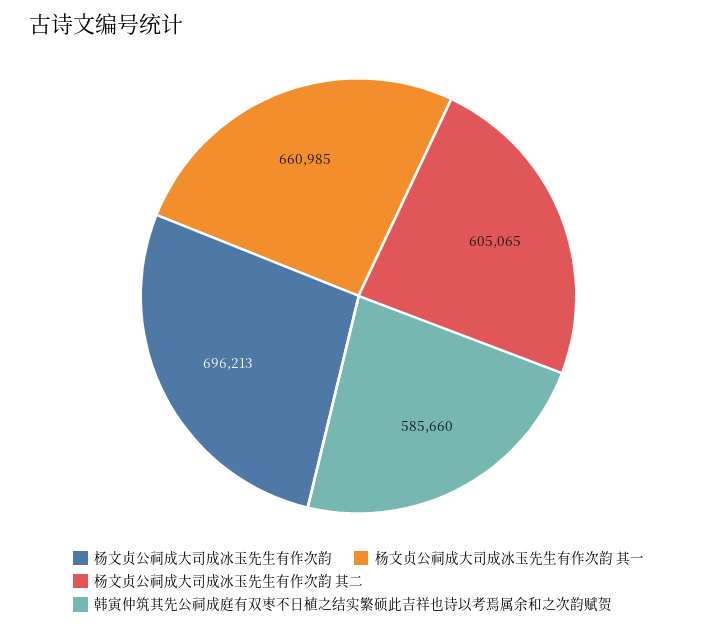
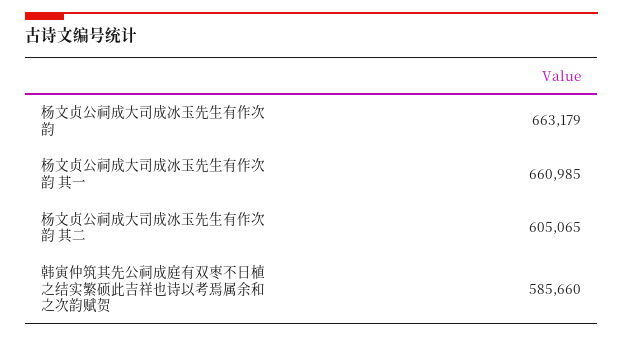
  {
-   "杨文贞公祠成大司成冰玉先生有作次韵": 696213,
+   "杨文贞公祠成大司成冰玉先生有作次韵": 663179,
    "杨文贞公祠成大司成冰玉先生有作次韵 其一": 660985,
    "杨文贞公祠成大司成冰玉先生有作次韵 其二": 605065,
    "韩寅仲筑其先公祠成庭有双枣不日植之结实繁硕此吉祥也诗以考焉属余和之次韵赋贺": 585660
  }

